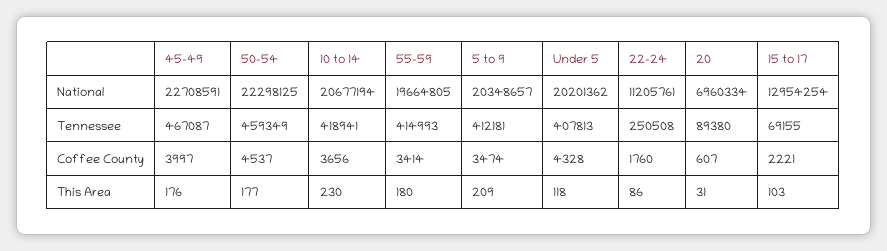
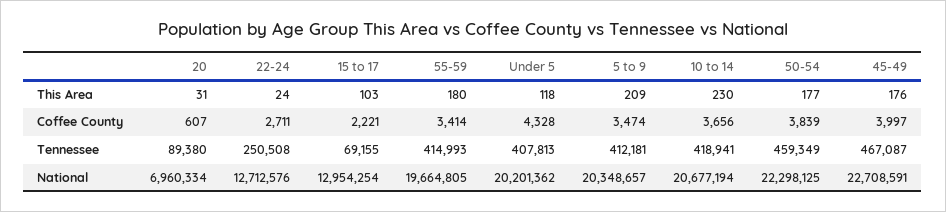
  {
    "45-49": {
      "National": 22708591,
      "Tennessee": 467087,
      "Coffee County": 3997,
      "This Area": 176
    },
    "50-54": {
      "National": 22298125,
      "Tennessee": 459349,
-     "Coffee County": 4537,
+     "Coffee County": 3839,
      "This Area": 177
    },
    "10 to 14": {
      "National": 20677194,
      "Tennessee": 418941,
      "Coffee County": 3656,
      "This Area": 230
    },
    "55-59": {
      "National": 19664805,
      "Tennessee": 414993,
      "Coffee County": 3414,
      "This Area": 180
    },
    "5 to 9": {
      "National": 20348657,
      "Tennessee": 412181,
      "Coffee County": 3474,
      "This Area": 209
    },
    "Under 5": {
      "National": 20201362,
      "Tennessee": 407813,
      "Coffee County": 4328,
      "This Area": 118
    },
    "22-24": {
-     "National": 11205761,
+     "National": 12712576,
      "Tennessee": 250508,
-     "Coffee County": 1760,
+     "Coffee County": 2711,
-     "This Area": 86
+     "This Area": 24
    },
    "20": {
      "National": 6960334,
      "Tennessee": 89380,
      "Coffee County": 607,
      "This Area": 31
    },
    "15 to 17": {
      "National": 12954254,
      "Tennessee": 69155,
      "Coffee County": 2221,
      "This Area": 103
    }
  }

